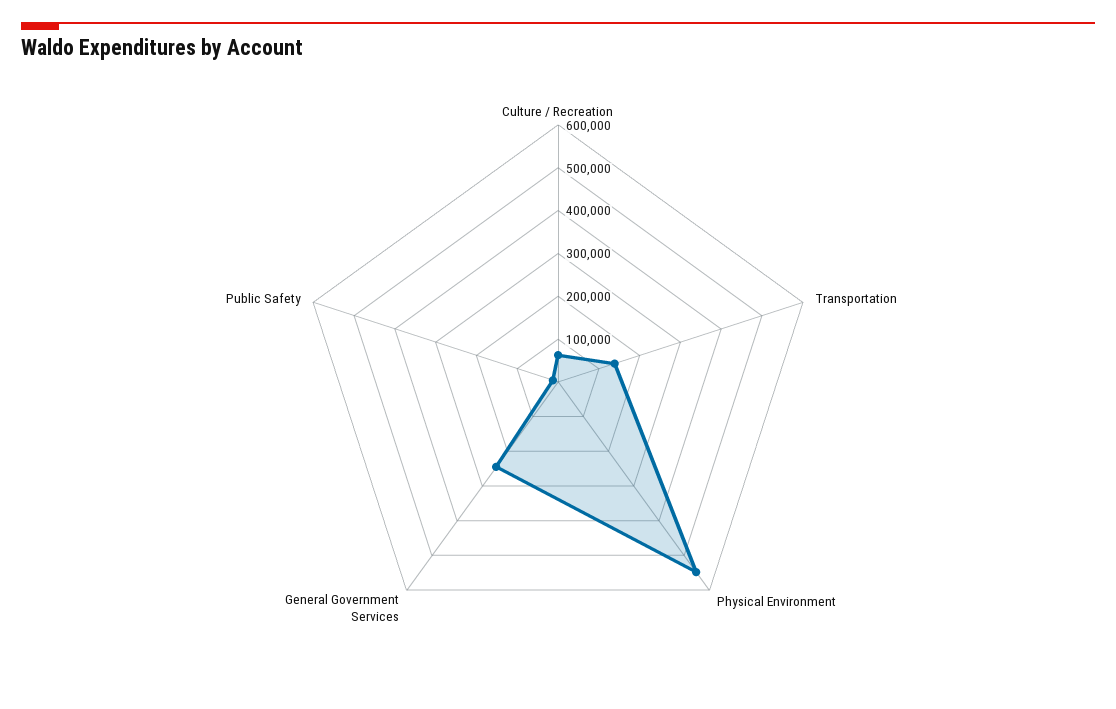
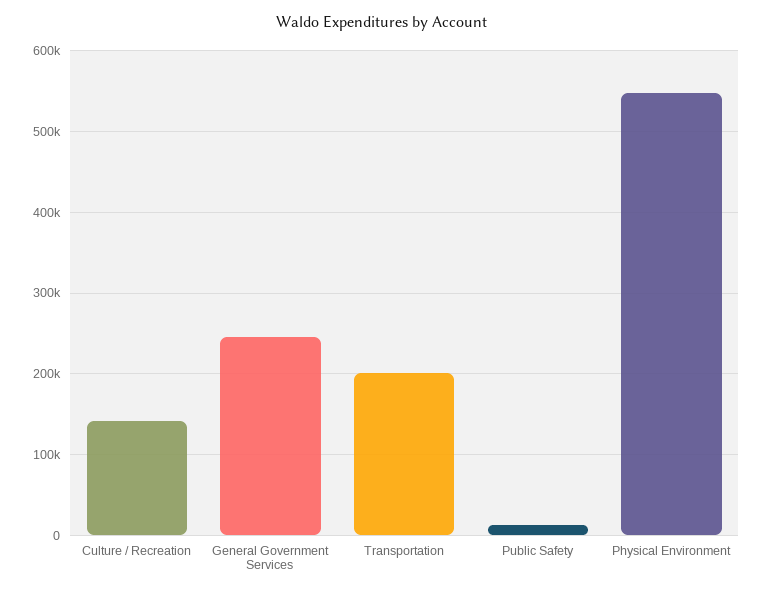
  {
-   "Culture / Recreation": 60000,
+   "Culture / Recreation": 140000,
-   "Transportation": 140000,
+   "Transportation": 200000,
    "Physical Environment": 550000,
    "General Government Services": 250000,
    "Public Safety": 10000
  }

